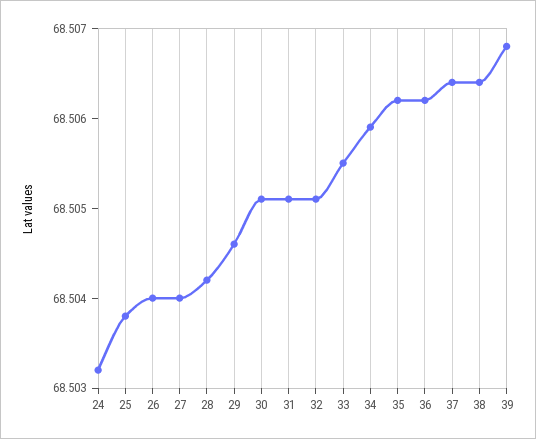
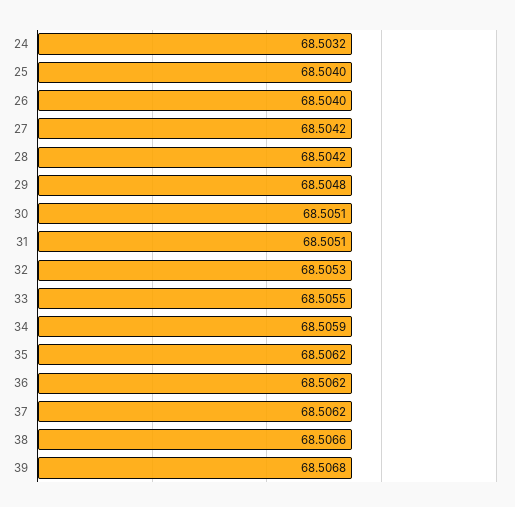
  {
    "24": 68.5032,
-   "25": 68.5038,
+   "25": 68.504,
    "26": 68.504,
-   "27": 68.504,
+   "27": 68.5042,
    "28": 68.5042,
-   "29": 68.5046,
+   "29": 68.5048,
    "30": 68.5051,
    "31": 68.5051,
-   "32": 68.5051,
+   "32": 68.5053,
    "33": 68.5055,
    "34": 68.5059,
    "35": 68.5062,
    "36": 68.5062,
-   "37": 68.5064,
+   "37": 68.5062,
-   "38": 68.5064,
+   "38": 68.5066,
    "39": 68.5068
  }

